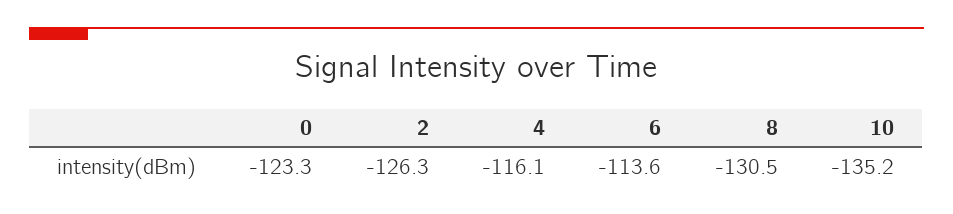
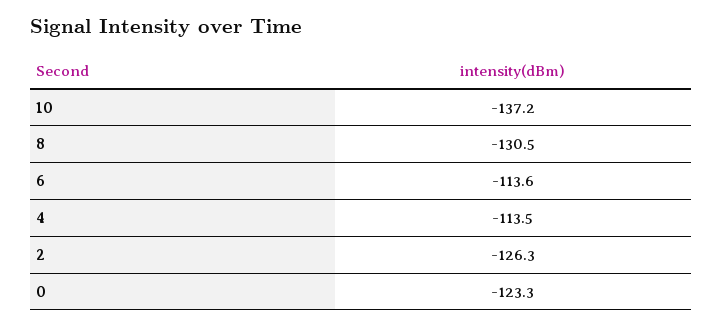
  {
    "0": -123.3,
    "2": -126.3,
-   "4": -116.1,
+   "4": -113.5,
    "6": -113.6,
    "8": -130.5,
-   "10": -135.2
+   "10": -137.2
  }

